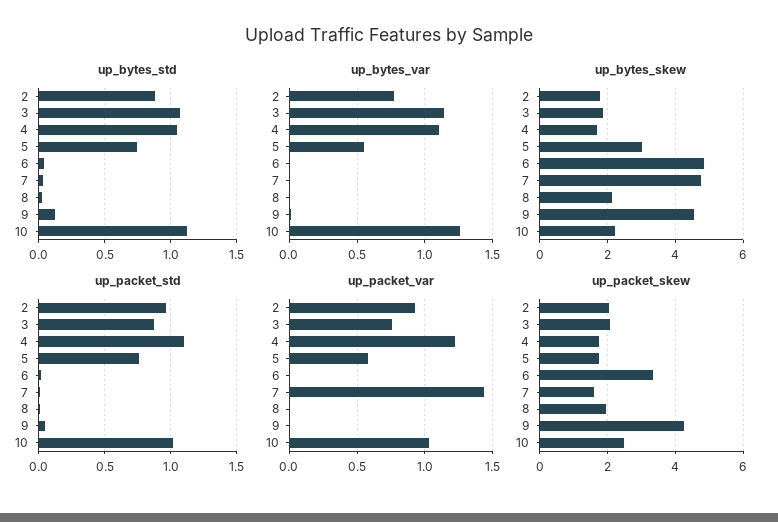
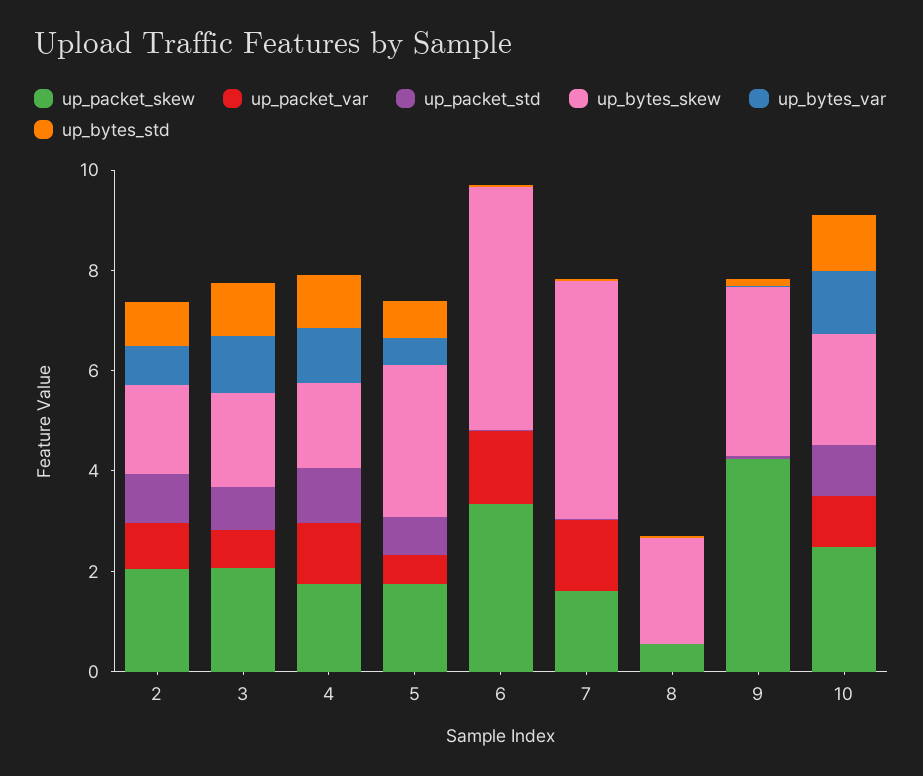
  {
    "up_bytes_std": {
      "2": 0.9,
      "3": 1.05,
      "4": 1.05,
      "5": 0.75,
      "6": 0.05,
      "7": 0.05,
      "8": 0,
      "9": 0.15,
      "10": 1.1
    },
    "up_bytes_var": {
      "2": 0.75,
      "3": 1.15,
      "4": 1.1,
      "5": 0.55,
      "6": 0,
      "7": 0,
      "8": 0,
      "9": 0,
      "10": 1.25
    },
    "up_bytes_skew": {
      "2": 1.8,
      "3": 1.8,
      "4": 1.6,
      "5": 3,
      "6": 4.8,
      "7": 4.8,
      "8": 2.2,
-     "9": 4.6,
+     "9": 3.5,
      "10": 2.2
    },
    "up_packet_std": {
      "2": 0.95,
      "3": 0.85,
      "4": 1.1,
      "5": 0.75,
      "6": 0,
      "7": 0,
      "8": 0,
      "9": 0.05,
      "10": 1
    },
    "up_packet_var": {
      "2": 0.95,
      "3": 0.75,
      "4": 1.2,
      "5": 0.6,
-     "6": 0,
+     "6": 1.5,
      "7": 1.45,
      "8": 0,
      "9": 0,
      "10": 1.05
    },
    "up_packet_skew": {
      "2": 2,
      "3": 2,
      "4": 1.8,
      "5": 1.8,
      "6": 3.4,
      "7": 1.6,
-     "8": 2,
+     "8": 0.5,
      "9": 4.2,
      "10": 2.4
    }
  }

